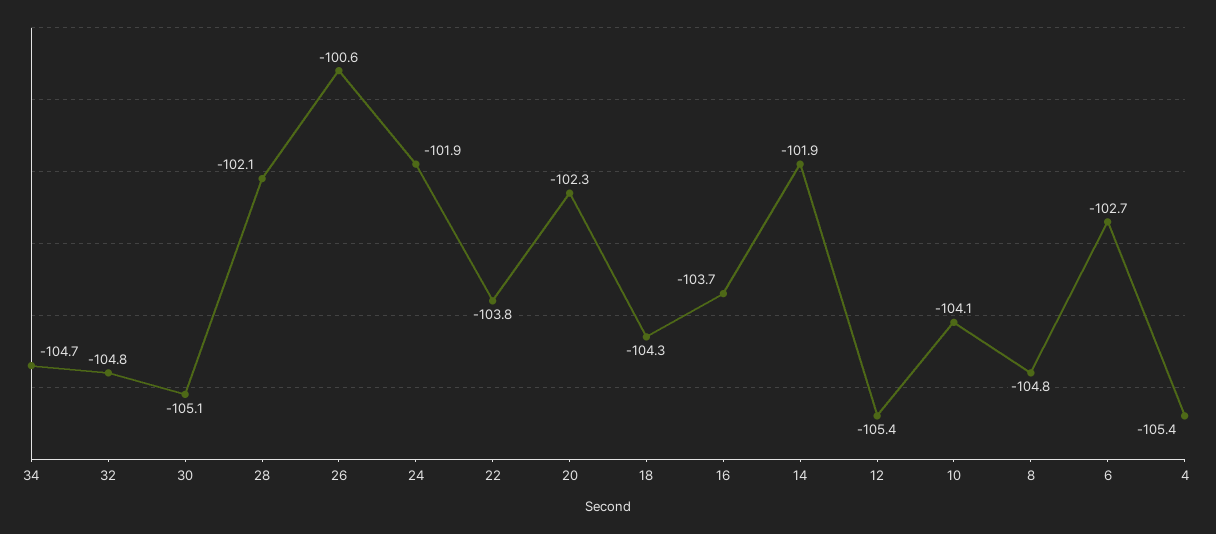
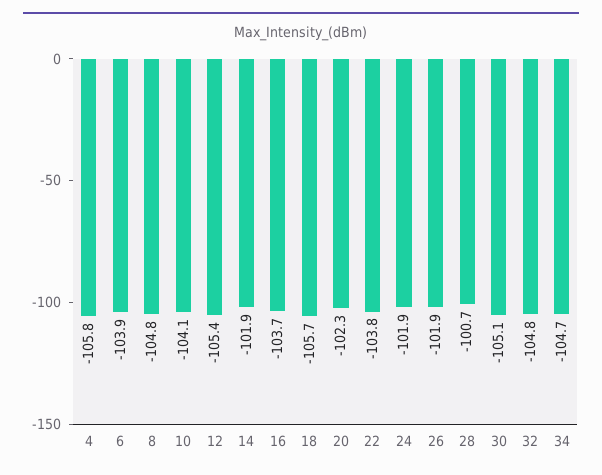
  {
    "34": -104.7,
    "32": -104.8,
    "30": -105.1,
-   "28": -102.1,
+   "28": -100.7,
-   "26": -100.6,
+   "26": -101.9,
    "24": -101.9,
    "22": -103.8,
    "20": -102.3,
-   "18": -104.3,
+   "18": -105.7,
    "16": -103.7,
    "14": -101.9,
    "12": -105.4,
    "10": -104.1,
    "8": -104.8,
-   "6": -102.7,
+   "6": -103.9,
-   "4": -105.4
+   "4": -105.8
  }

